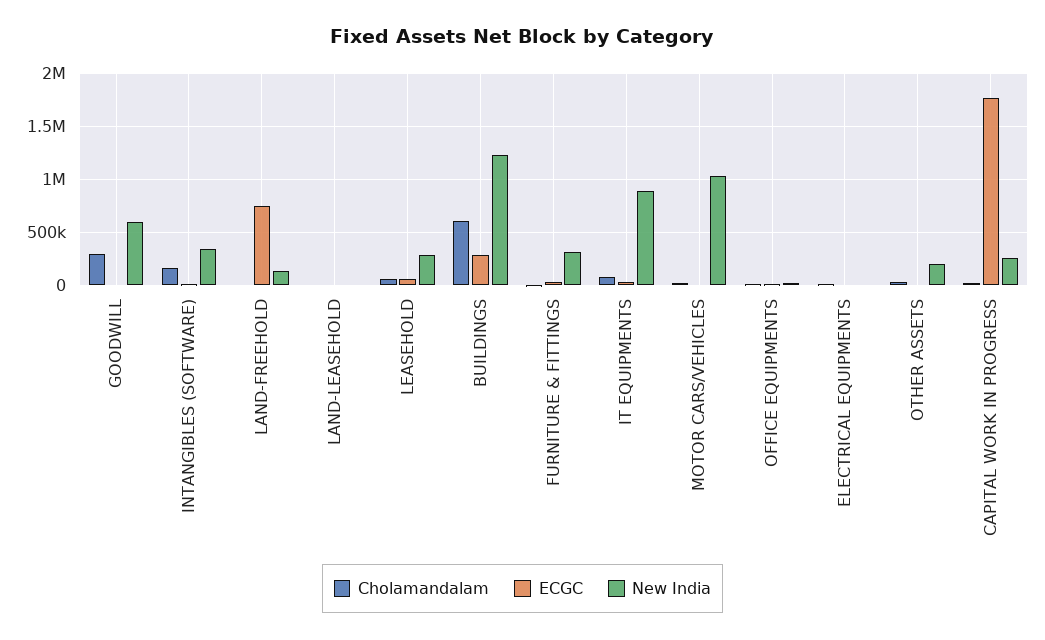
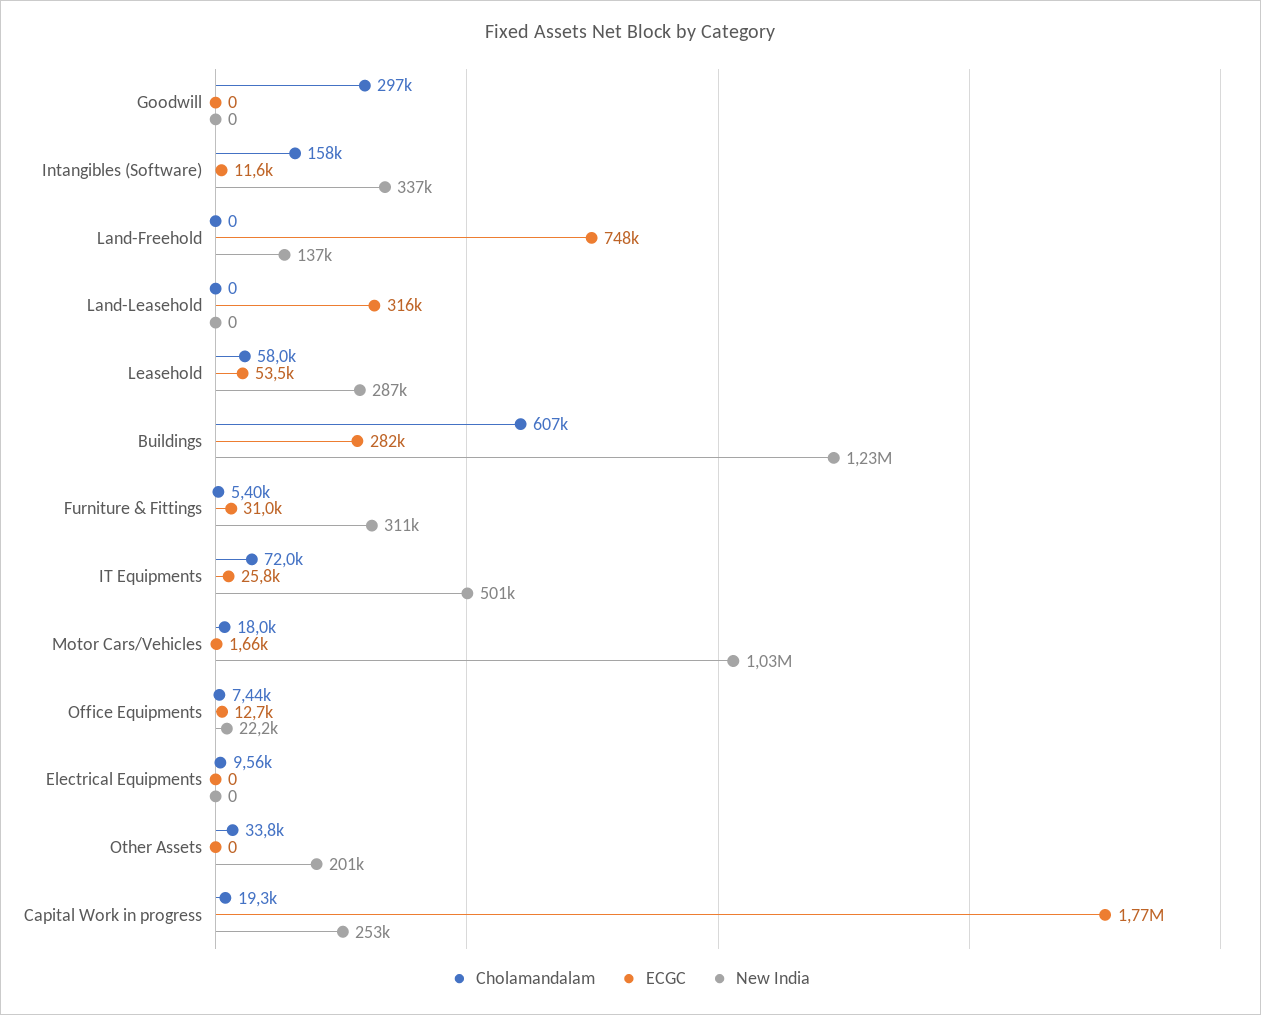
  {
    "Cholamandalam": {
      "GOODWILL": 297000,
      "INTANGIBLES (SOFTWARE)": 158000,
      "LAND-FREEHOLD": 0,
      "LAND-LEASEHOLD": 0,
      "LEASEHOLD": 58000,
      "BUILDINGS": 607000,
      "FURNITURE & FITTINGS": 5400,
      "IT EQUIPMENTS": 72000,
      "MOTOR CARS/VEHICLES": 18000,
      "OFFICE EQUIPMENTS": 7440,
      "ELECTRICAL EQUIPMENTS": 9560,
      "OTHER ASSETS": 33800,
      "CAPITAL WORK IN PROGRESS": 19300
    },
    "ECGC": {
      "GOODWILL": 0,
      "INTANGIBLES (SOFTWARE)": 11600,
      "LAND-FREEHOLD": 748000,
-     "LAND-LEASEHOLD": 0,
+     "LAND-LEASEHOLD": 316000,
      "LEASEHOLD": 53500,
      "BUILDINGS": 282000,
      "FURNITURE & FITTINGS": 31000,
      "IT EQUIPMENTS": 25800,
      "MOTOR CARS/VEHICLES": 1660,
      "OFFICE EQUIPMENTS": 12700,
      "ELECTRICAL EQUIPMENTS": 0,
      "OTHER ASSETS": 0,
      "CAPITAL WORK IN PROGRESS": 1770000
    },
    "New India": {
-     "GOODWILL": 600000,
+     "GOODWILL": 0,
      "INTANGIBLES (SOFTWARE)": 337000,
      "LAND-FREEHOLD": 137000,
      "LAND-LEASEHOLD": 0,
      "LEASEHOLD": 287000,
      "BUILDINGS": 1230000,
      "FURNITURE & FITTINGS": 311000,
-     "IT EQUIPMENTS": 900000,
+     "IT EQUIPMENTS": 501000,
      "MOTOR CARS/VEHICLES": 1030000,
      "OFFICE EQUIPMENTS": 22200,
      "ELECTRICAL EQUIPMENTS": 0,
      "OTHER ASSETS": 201000,
      "CAPITAL WORK IN PROGRESS": 253000
    }
  }

